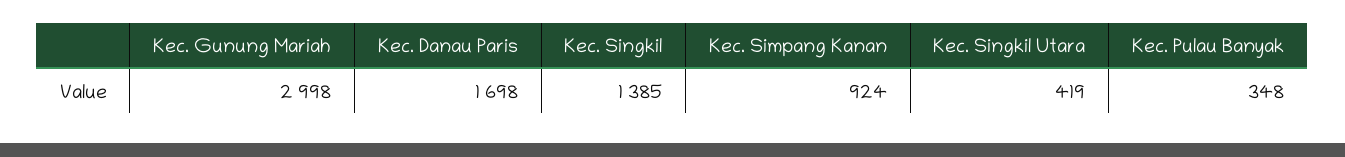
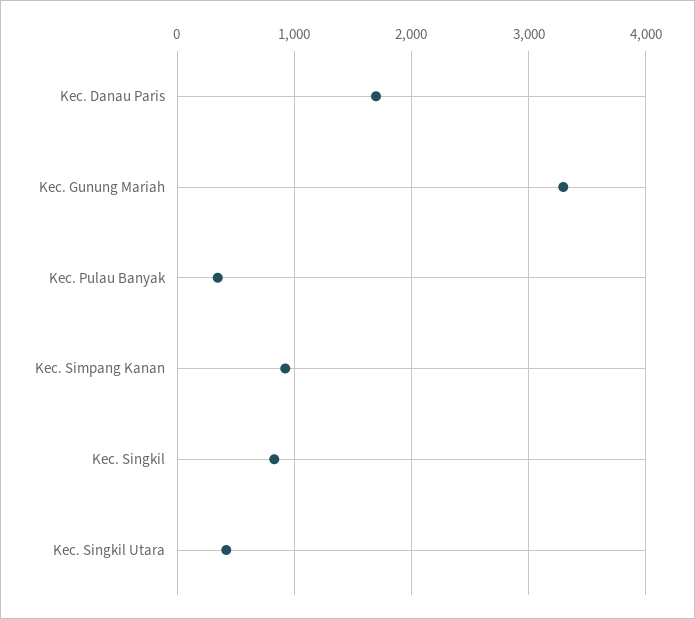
  {
-   "Kec. Gunung Mariah": 2998,
+   "Kec. Gunung Mariah": 3300,
    "Kec. Danau Paris": 1698,
-   "Kec. Singkil": 1385,
+   "Kec. Singkil": 800,
    "Kec. Simpang Kanan": 924,
    "Kec. Singkil Utara": 419,
    "Kec. Pulau Banyak": 348
  }

